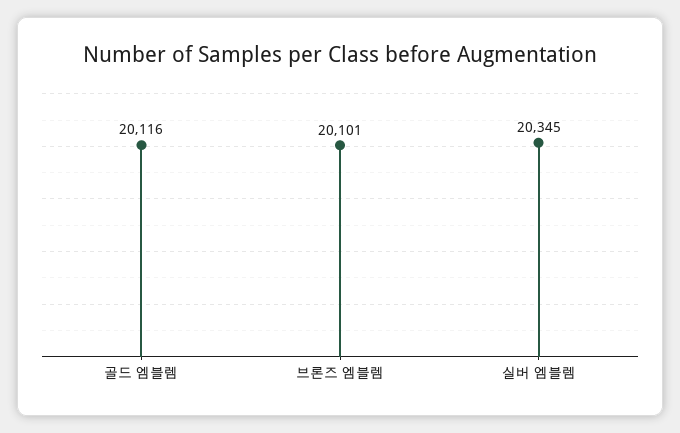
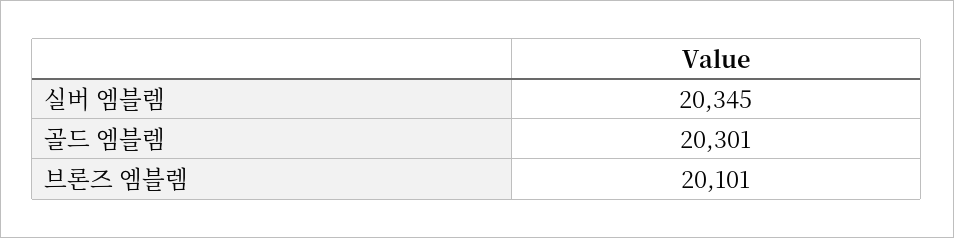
  {
-   "골드 엠블렘": 20116,
+   "골드 엠블렘": 20301,
    "브론즈 엠블렘": 20101,
    "실버 엠블렘": 20345
  }

